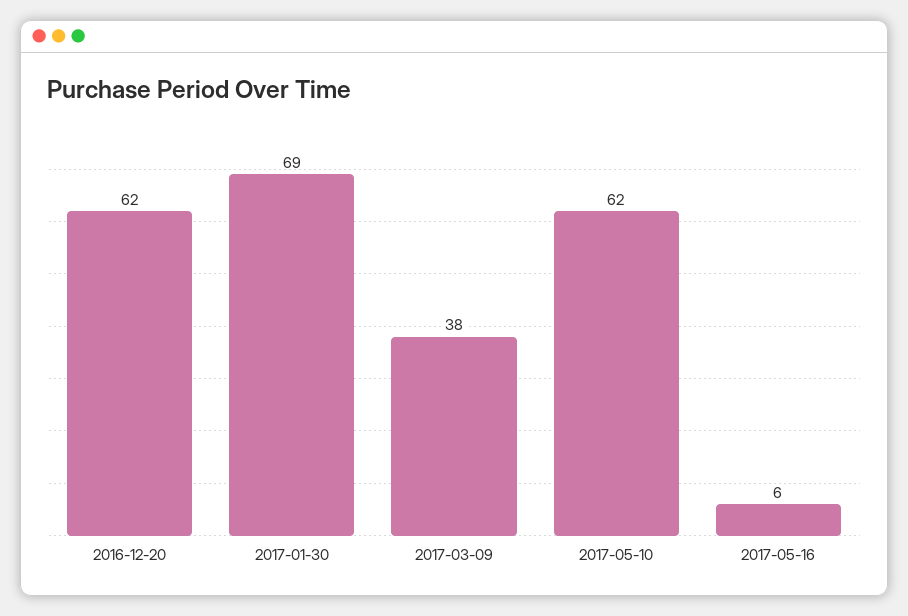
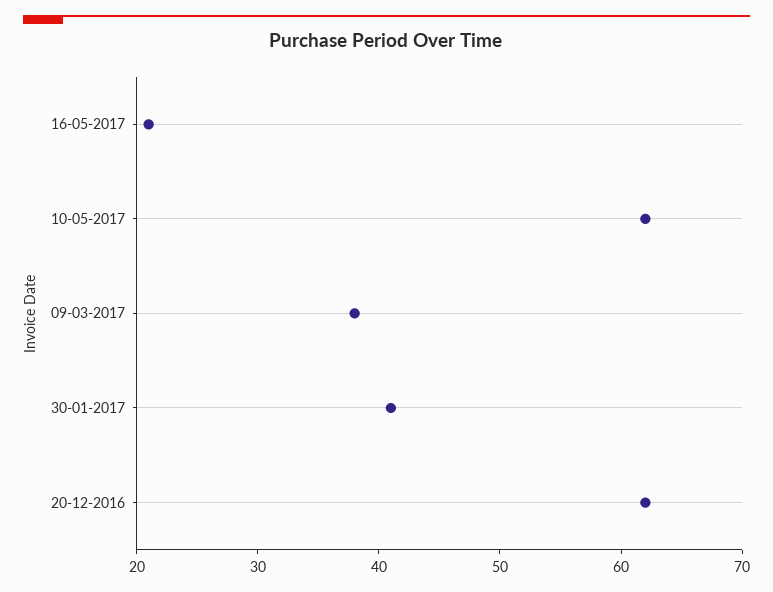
  {
    "2016-12-20": 62,
-   "2017-01-30": 69,
+   "2017-01-30": 41,
    "2017-03-09": 38,
    "2017-05-10": 62,
-   "2017-05-16": 6
+   "2017-05-16": 21
  }

